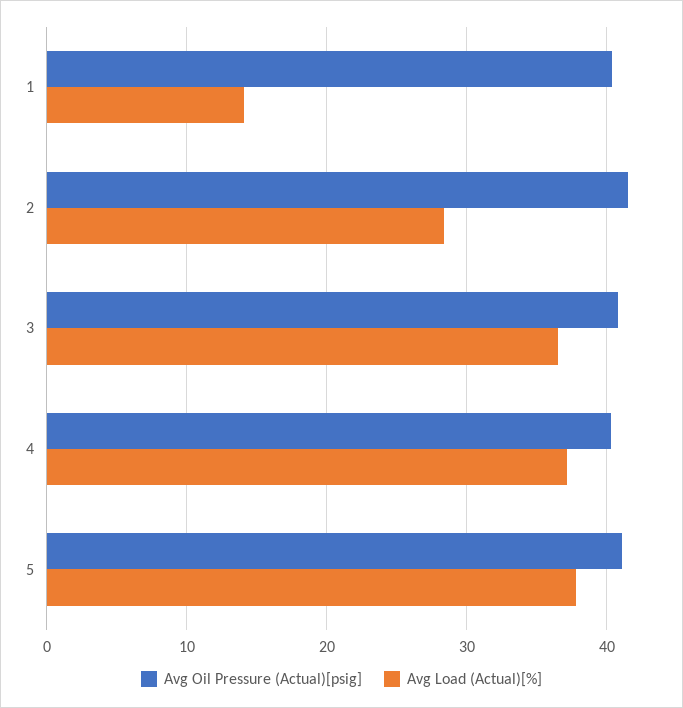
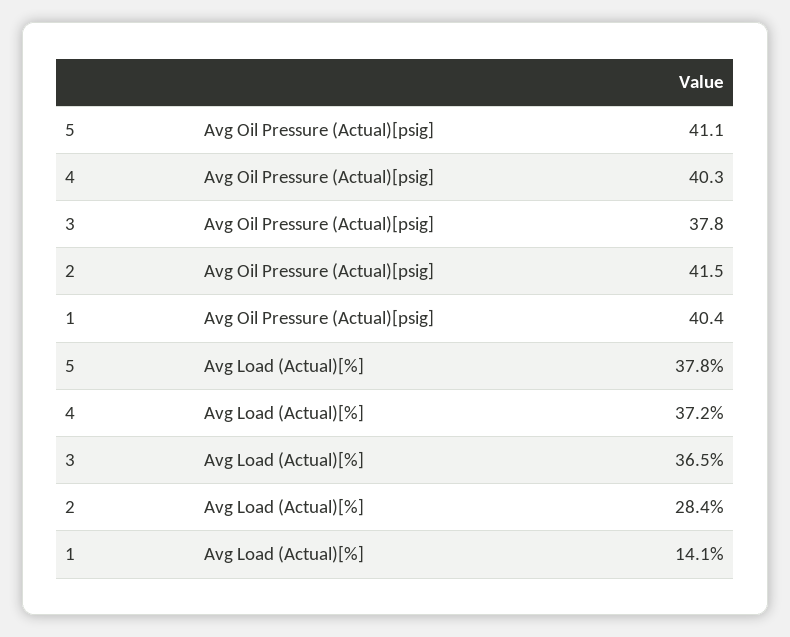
  {
    "Avg Oil Pressure (Actual)[psig]": {
      "1": 40.4,
      "2": 41.5,
-     "3": 41,
+     "3": 37.8,
      "4": 40.3,
      "5": 41.1
    },
    "Avg Load (Actual)[%]": {
      "1": 14.1,
      "2": 28.4,
      "3": 36.5,
      "4": 37.2,
      "5": 37.8
    }
  }

